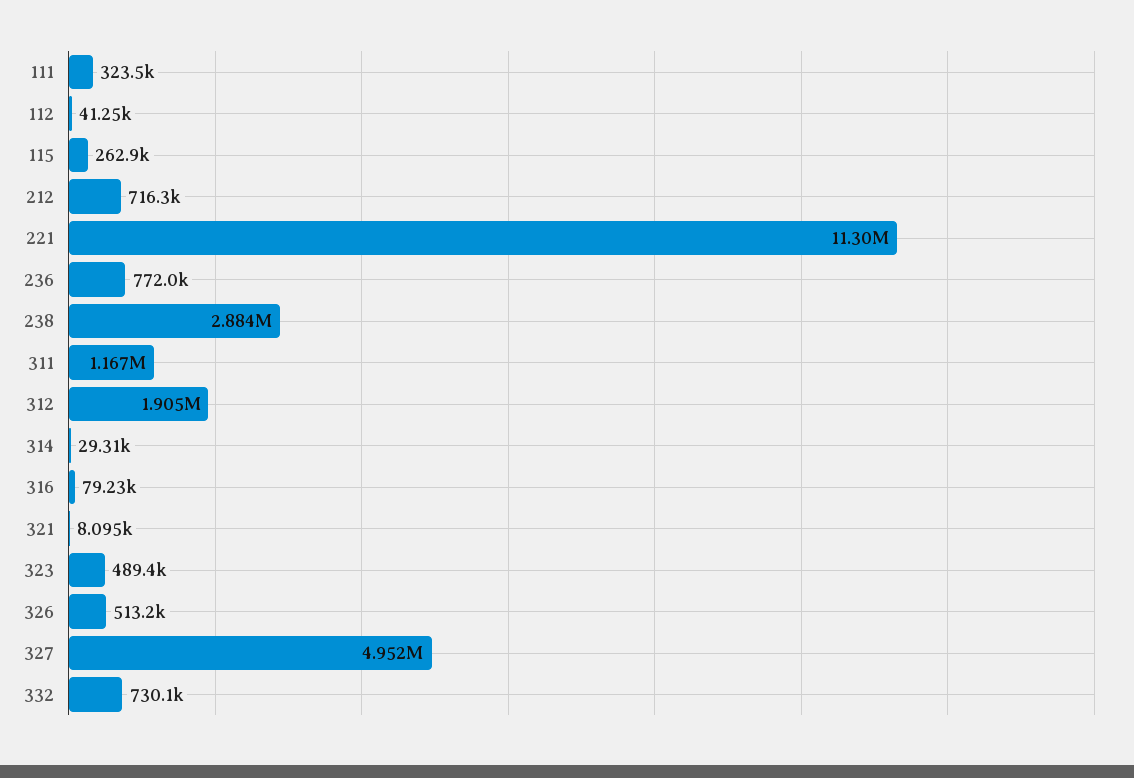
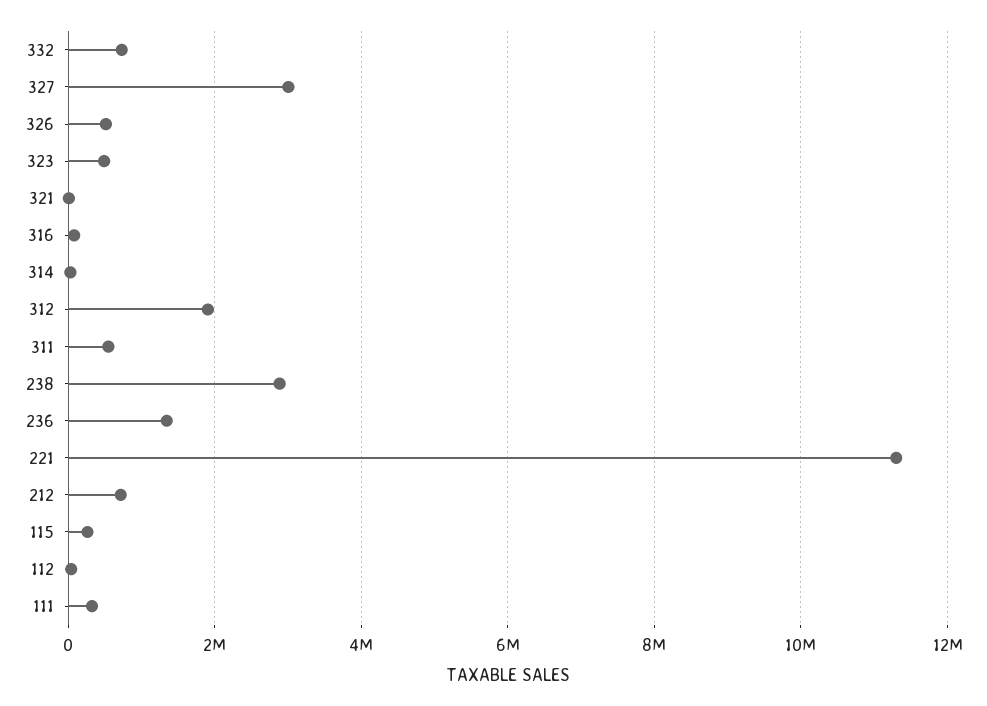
  {
    "111": 323500,
    "112": 41250,
    "115": 262900,
    "212": 716300,
    "221": 11300000,
-   "236": 772000,
+   "236": 1400000,
    "238": 2884000,
-   "311": 1167000,
+   "311": 600000,
    "312": 1905000,
    "314": 29310,
    "316": 79230,
    "321": 8095,
    "323": 489400,
    "326": 513200,
-   "327": 4952000,
+   "327": 3000000,
    "332": 730100
  }

